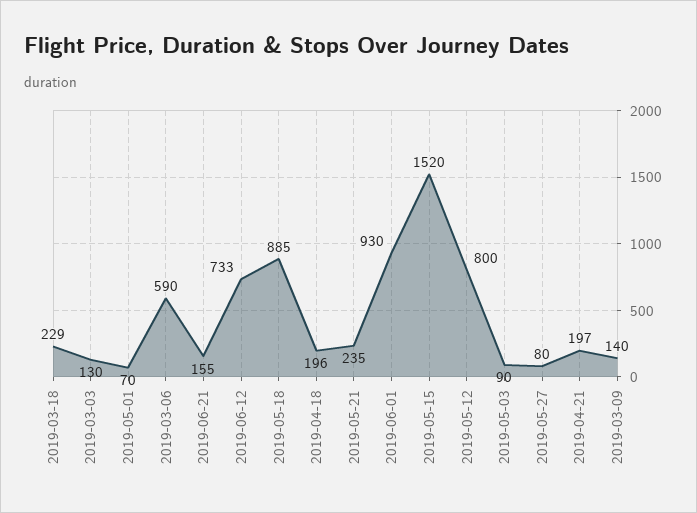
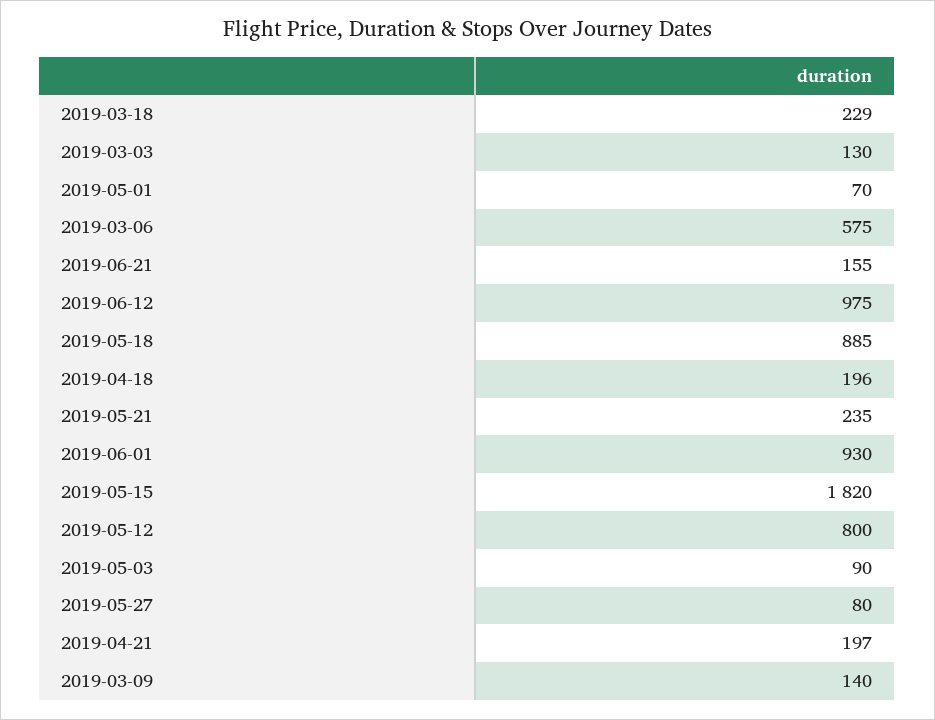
  {
    "2019-03-18": 229,
    "2019-03-03": 130,
    "2019-05-01": 70,
-   "2019-03-06": 590,
+   "2019-03-06": 575,
    "2019-06-21": 155,
-   "2019-06-12": 733,
+   "2019-06-12": 975,
    "2019-05-18": 885,
    "2019-04-18": 196,
    "2019-05-21": 235,
    "2019-06-01": 930,
-   "2019-05-15": 1520,
+   "2019-05-15": 1820,
    "2019-05-12": 800,
    "2019-05-03": 90,
    "2019-05-27": 80,
    "2019-04-21": 197,
    "2019-03-09": 140
  }

